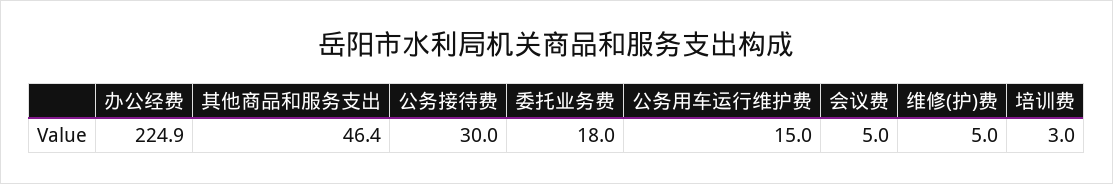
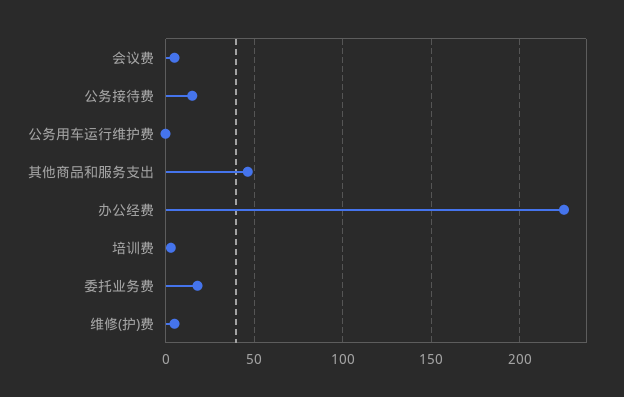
  {
    "办公经费": 224.9,
    "其他商品和服务支出": 46.4,
-   "公务接待费": 30,
+   "公务接待费": 15,
    "委托业务费": 18,
-   "公务用车运行维护费": 15,
+   "公务用车运行维护费": 0,
    "会议费": 5,
    "维修(护)费": 5,
    "培训费": 3
  }

